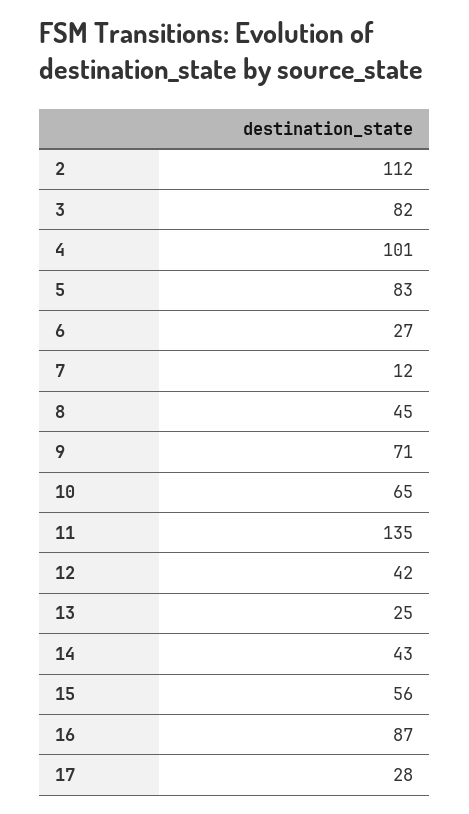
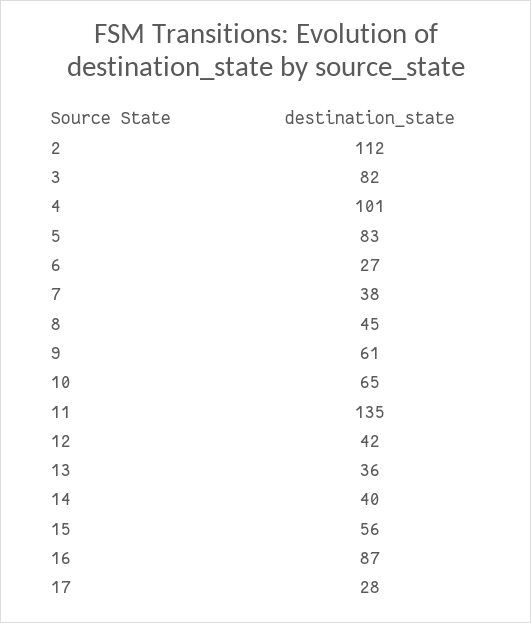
  {
    "2": 112,
    "3": 82,
    "4": 101,
    "5": 83,
    "6": 27,
-   "7": 12,
+   "7": 38,
    "8": 45,
-   "9": 71,
+   "9": 61,
    "10": 65,
    "11": 135,
    "12": 42,
-   "13": 25,
+   "13": 36,
-   "14": 43,
+   "14": 40,
    "15": 56,
    "16": 87,
    "17": 28
  }

